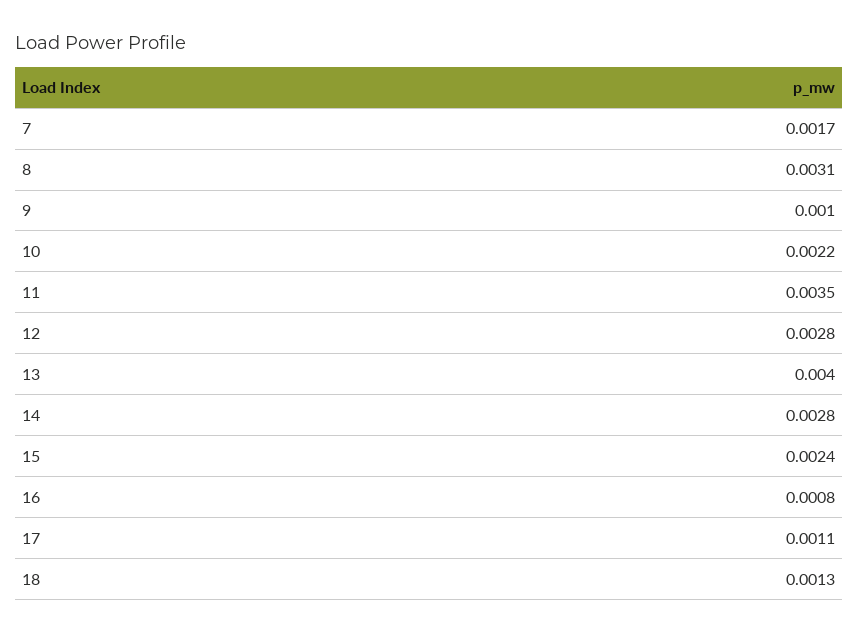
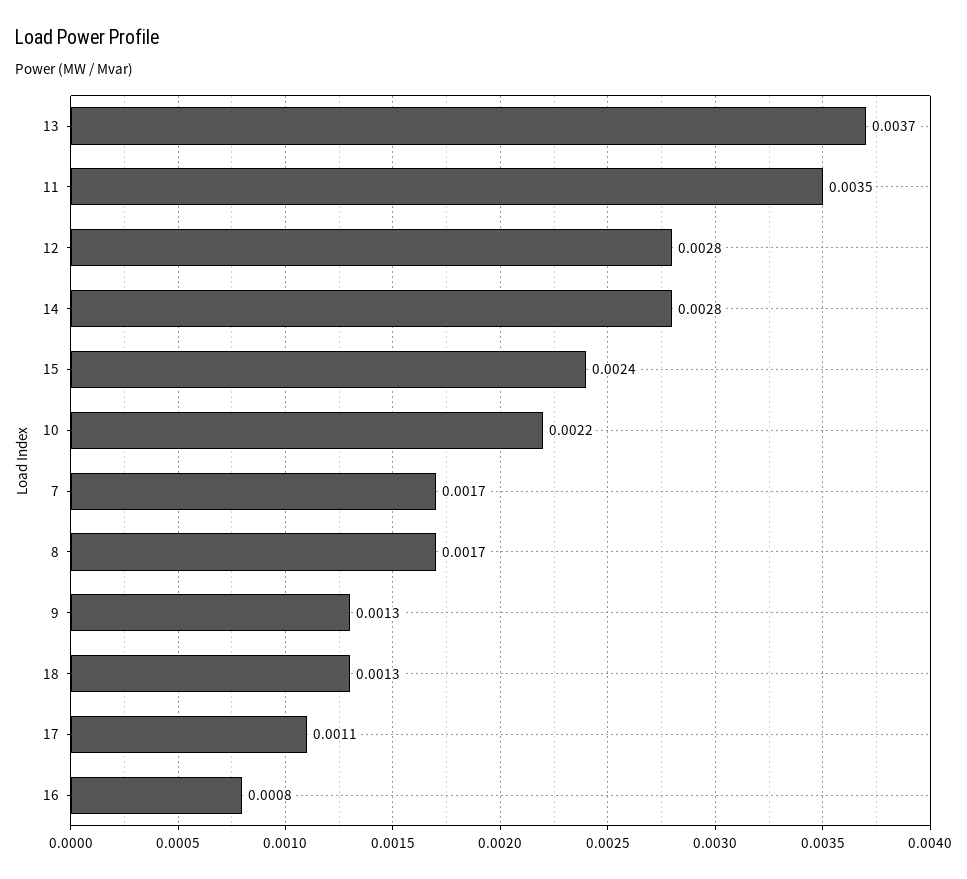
  {
    "7": 0.0017,
-   "8": 0.0031,
+   "8": 0.0017,
-   "9": 0.001,
+   "9": 0.0013,
    "10": 0.0022,
    "11": 0.0035,
    "12": 0.0028,
-   "13": 0.004,
+   "13": 0.0037,
    "14": 0.0028,
    "15": 0.0024,
    "16": 0.0008,
    "17": 0.0011,
    "18": 0.0013
  }

